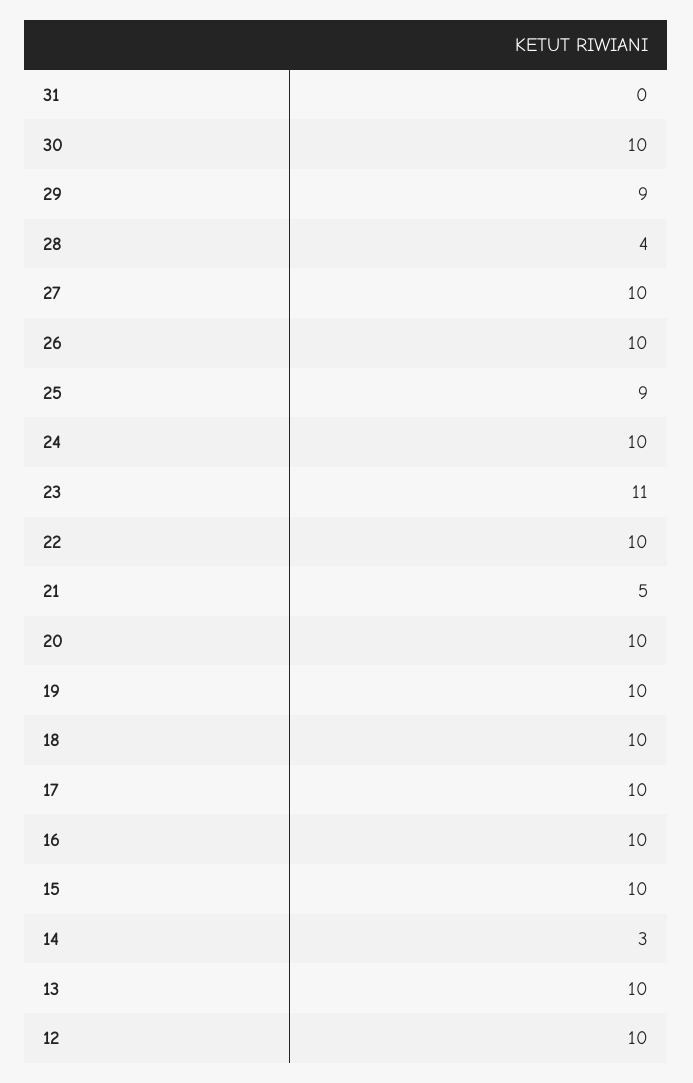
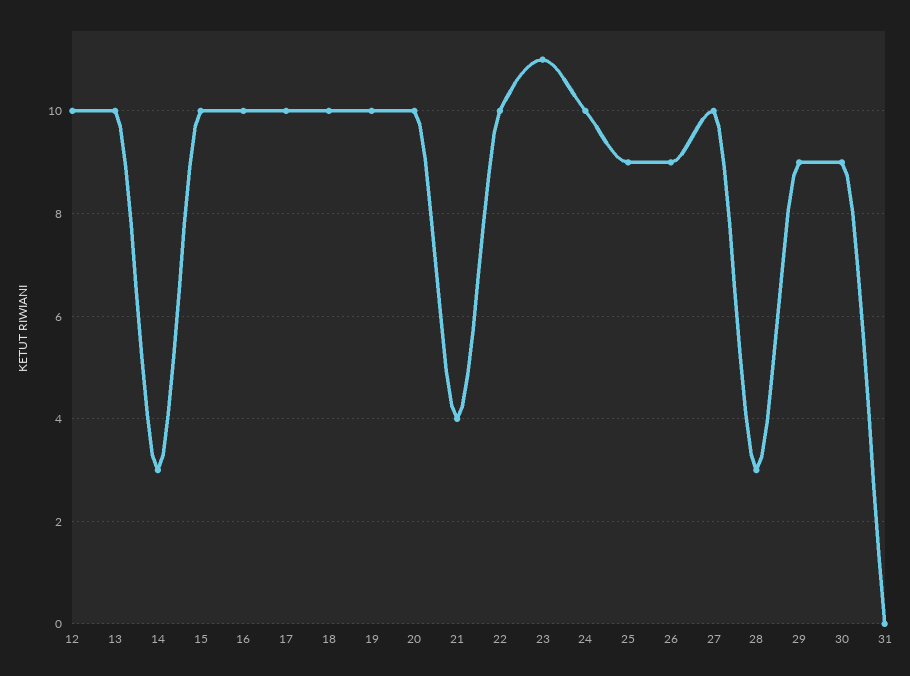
  {
    "31": 0,
-   "30": 10,
+   "30": 9,
    "29": 9,
-   "28": 4,
+   "28": 3,
    "27": 10,
-   "26": 10,
+   "26": 9,
    "25": 9,
    "24": 10,
    "23": 11,
    "22": 10,
-   "21": 5,
+   "21": 4,
    "20": 10,
    "19": 10,
    "18": 10,
    "17": 10,
    "16": 10,
    "15": 10,
    "14": 3,
    "13": 10,
    "12": 10
  }

